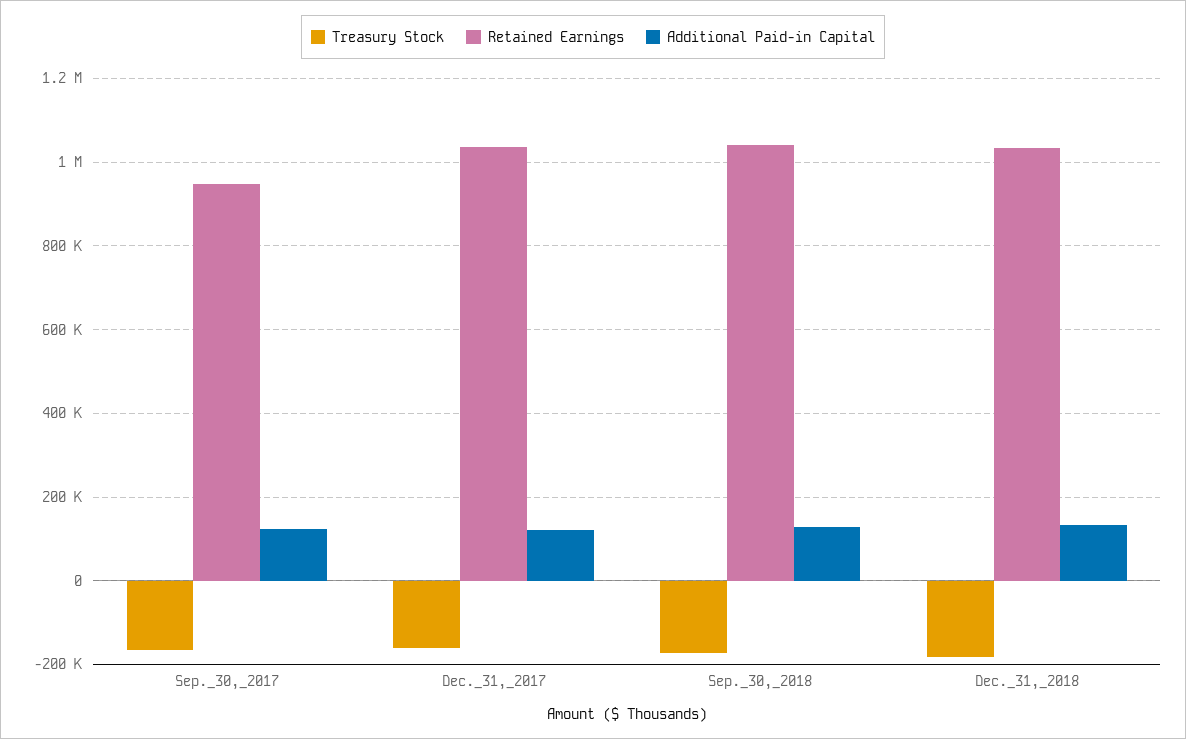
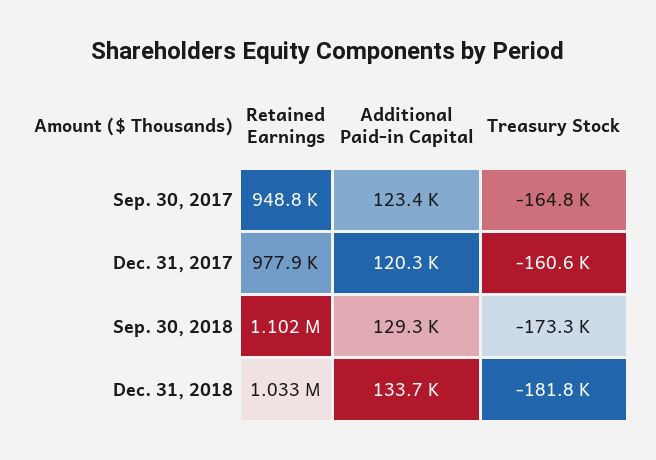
  {
    "Treasury Stock": {
      "Sep._30,_2017": -164800,
      "Dec._31,_2017": -160600,
      "Sep._30,_2018": -173300,
      "Dec._31,_2018": -181800
    },
    "Retained Earnings": {
      "Sep._30,_2017": 948800,
-     "Dec._31,_2017": 1040000,
+     "Dec._31,_2017": 977900,
-     "Sep._30,_2018": 1040000,
+     "Sep._30,_2018": 1102000,
      "Dec._31,_2018": 1033000
    },
    "Additional Paid-in Capital": {
      "Sep._30,_2017": 123400,
      "Dec._31,_2017": 120300,
      "Sep._30,_2018": 129300,
      "Dec._31,_2018": 133700
    }
  }

